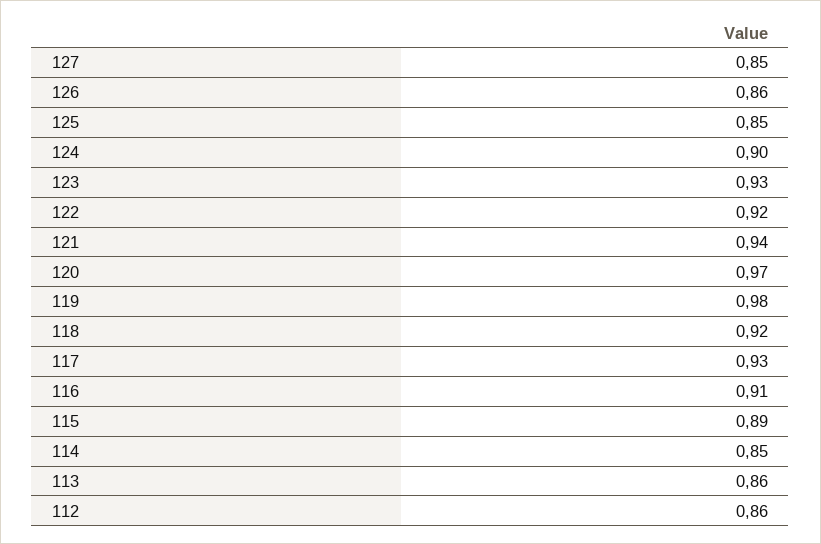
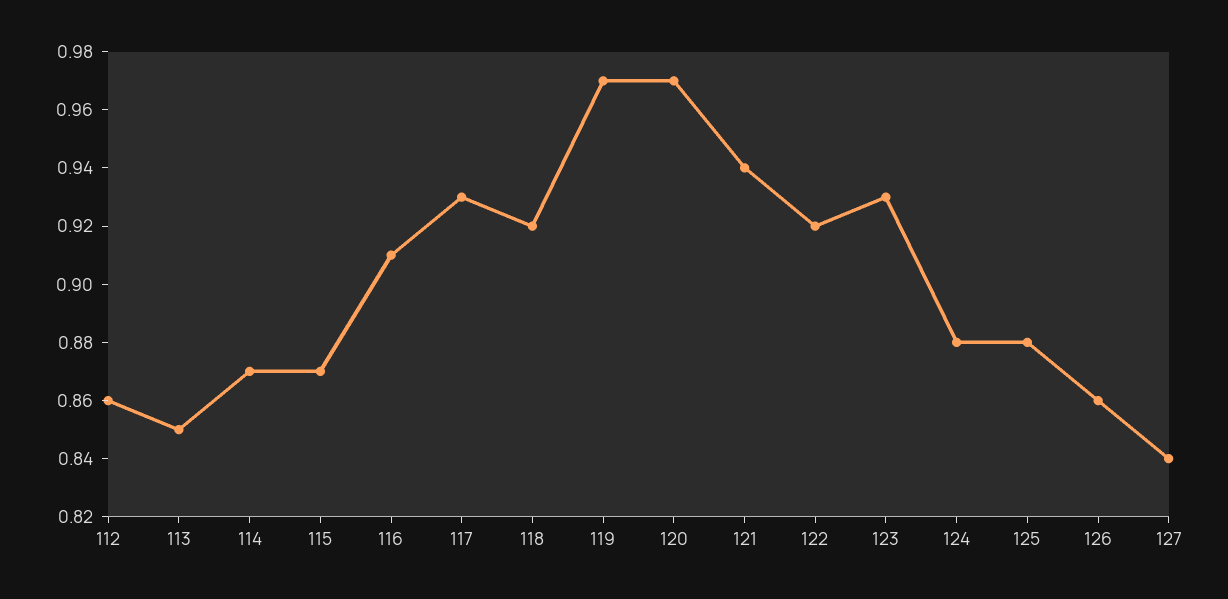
  {
-   "127": 0.85,
+   "127": 0.84,
    "126": 0.86,
-   "125": 0.85,
+   "125": 0.88,
-   "124": 0.9,
+   "124": 0.88,
    "123": 0.93,
    "122": 0.92,
    "121": 0.94,
    "120": 0.97,
-   "119": 0.98,
+   "119": 0.97,
    "118": 0.92,
    "117": 0.93,
    "116": 0.91,
-   "115": 0.89,
+   "115": 0.87,
-   "114": 0.85,
+   "114": 0.87,
-   "113": 0.86,
+   "113": 0.85,
    "112": 0.86
  }

